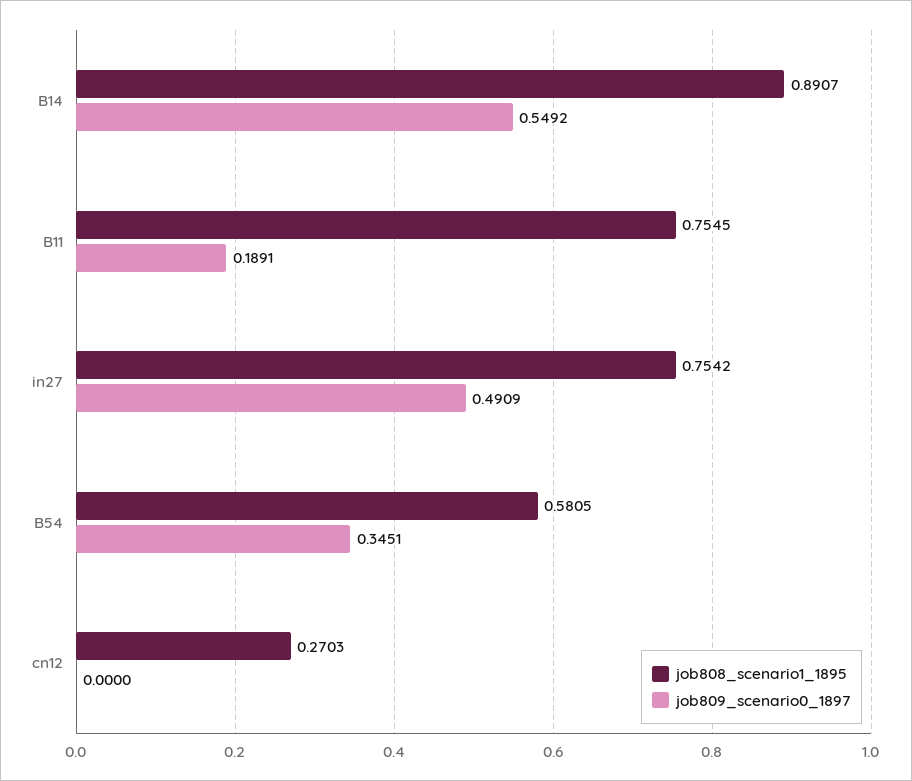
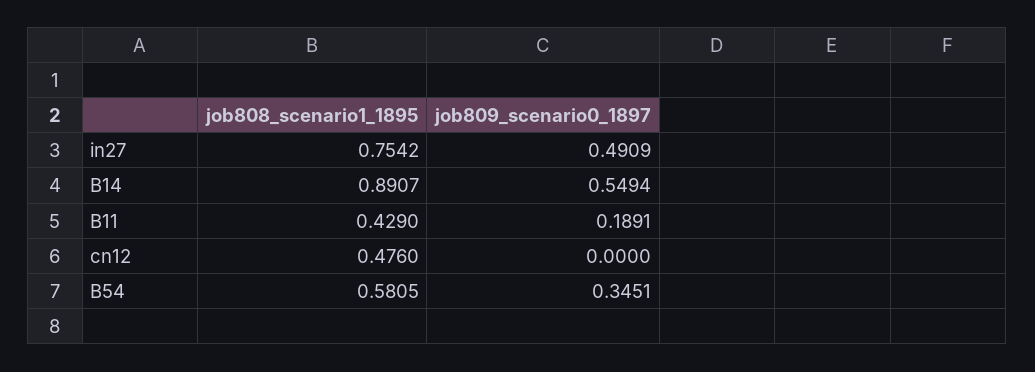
  {
    "job808_scenario1_1895": {
      "B14": 0.8907,
-     "B11": 0.7545,
+     "B11": 0.429,
      "in27": 0.7542,
      "B54": 0.5805,
-     "cn12": 0.2703
+     "cn12": 0.476
    },
    "job809_scenario0_1897": {
-     "B14": 0.5492,
+     "B14": 0.5494,
      "B11": 0.1891,
      "in27": 0.4909,
      "B54": 0.3451,
      "cn12": 0
    }
  }

